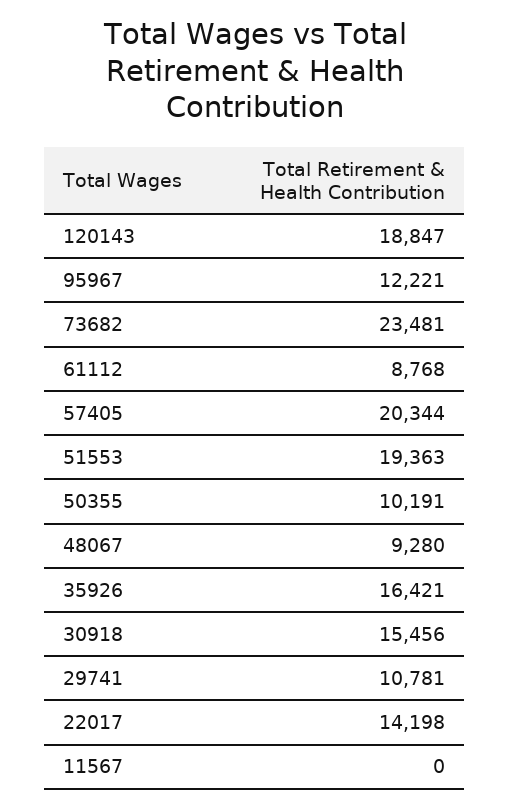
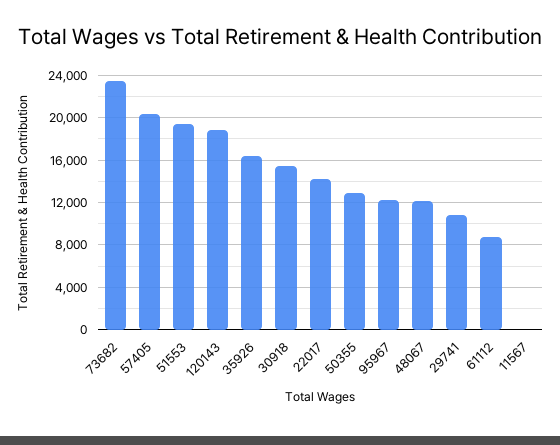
  {
    "120143": 18847,
    "95967": 12221,
    "73682": 23481,
    "61112": 8768,
    "57405": 20344,
    "51553": 19363,
-   "50355": 10191,
+   "50355": 13000,
-   "48067": 9280,
+   "48067": 12000,
    "35926": 16421,
    "30918": 15456,
    "29741": 10781,
    "22017": 14198,
    "11567": 0
  }

